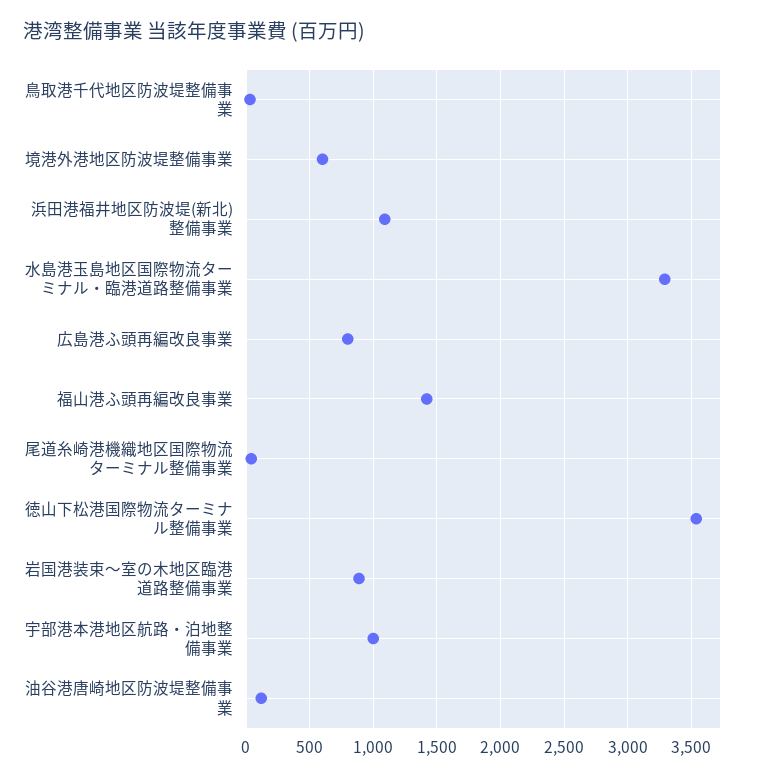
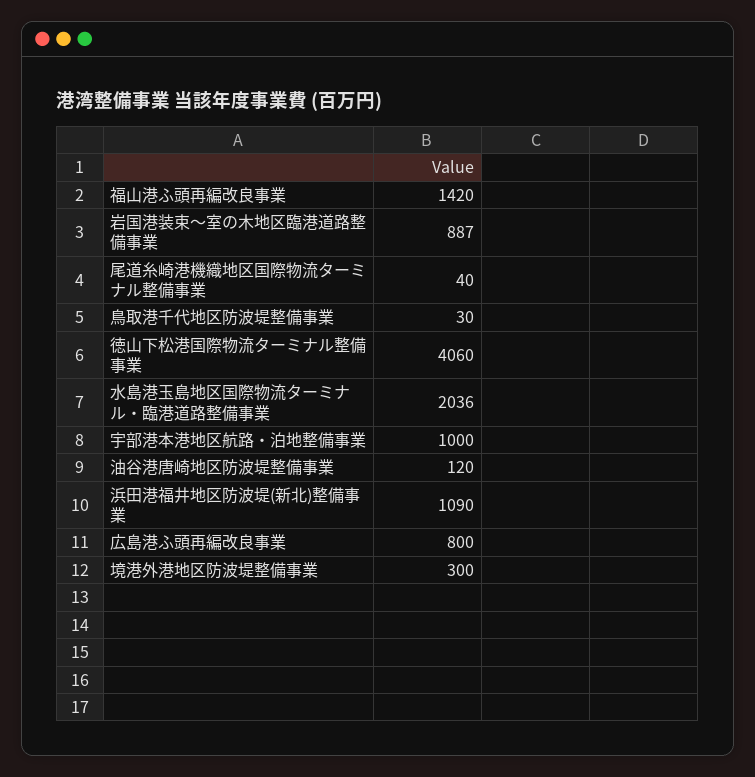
  {
    "鳥取港千代地区防波堤整備事業": 30,
-   "境港外港地区防波堤整備事業": 600,
+   "境港外港地区防波堤整備事業": 300,
    "浜田港福井地区防波堤(新北)整備事業": 1090,
-   "水島港玉島地区国際物流ターミナル・臨港道路整備事業": 3300,
+   "水島港玉島地区国際物流ターミナル・臨港道路整備事業": 2036,
    "広島港ふ頭再編改良事業": 800,
    "福山港ふ頭再編改良事業": 1420,
    "尾道糸崎港機織地区国際物流ターミナル整備事業": 40,
-   "徳山下松港国際物流ターミナル整備事業": 3550,
+   "徳山下松港国際物流ターミナル整備事業": 4060,
    "岩国港装束～室の木地区臨港道路整備事業": 887,
    "宇部港本港地区航路・泊地整備事業": 1000,
    "油谷港唐崎地区防波堤整備事業": 120
  }

